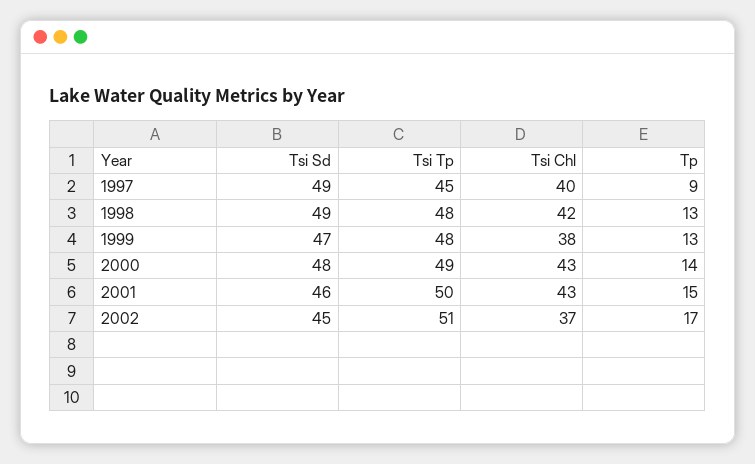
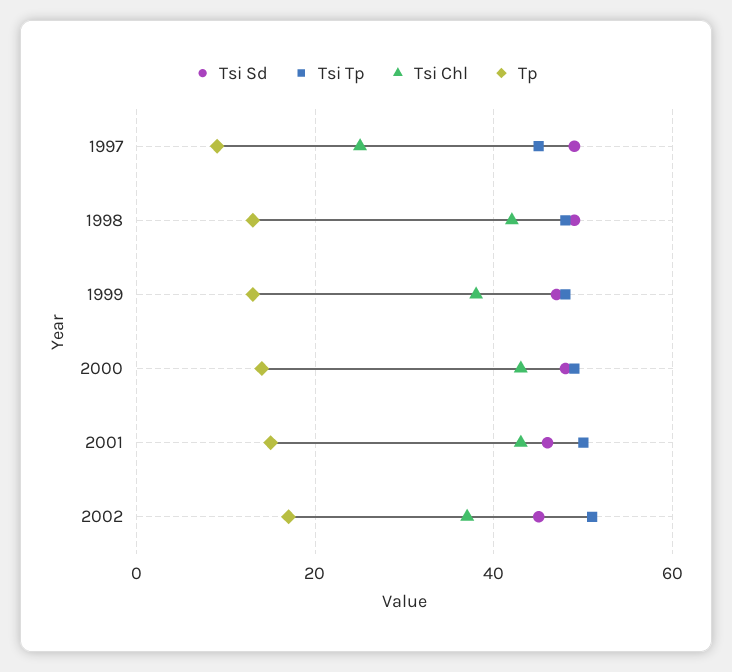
  {
    "Tsi Sd": {
      "1997": 49,
      "1998": 49,
      "1999": 47,
      "2000": 48,
      "2001": 46,
      "2002": 45
    },
    "Tsi Tp": {
      "1997": 45,
      "1998": 48,
      "1999": 48,
      "2000": 49,
      "2001": 50,
      "2002": 51
    },
    "Tsi Chl": {
-     "1997": 40,
+     "1997": 25,
      "1998": 42,
      "1999": 38,
      "2000": 43,
      "2001": 43,
      "2002": 37
    },
    "Tp": {
      "1997": 9,
      "1998": 13,
      "1999": 13,
      "2000": 14,
      "2001": 15,
      "2002": 17
    }
  }

